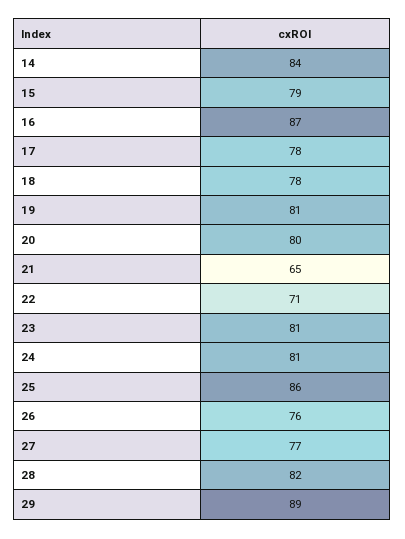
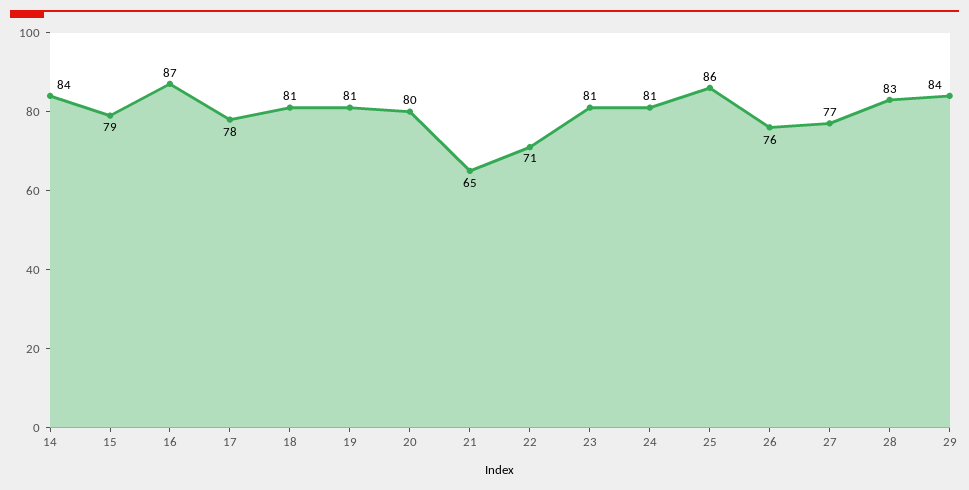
  {
    "14": 84,
    "15": 79,
    "16": 87,
    "17": 78,
-   "18": 78,
+   "18": 81,
    "19": 81,
    "20": 80,
    "21": 65,
    "22": 71,
    "23": 81,
    "24": 81,
    "25": 86,
    "26": 76,
    "27": 77,
-   "28": 82,
+   "28": 83,
-   "29": 89
+   "29": 84
  }

